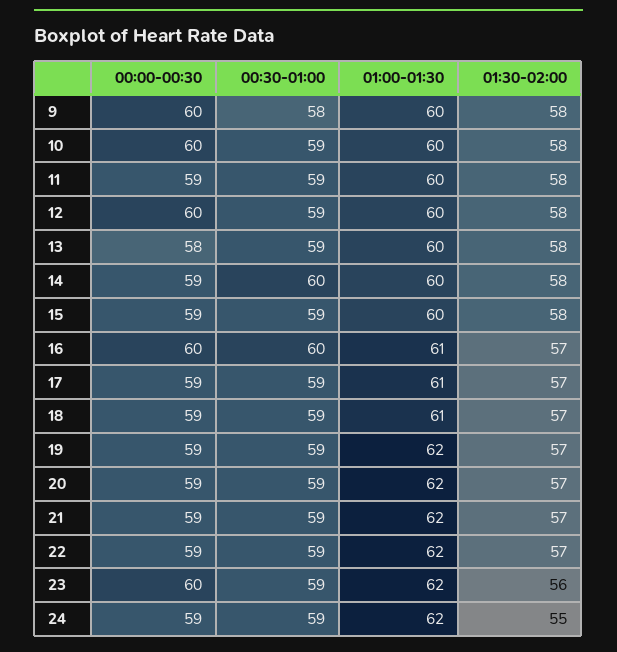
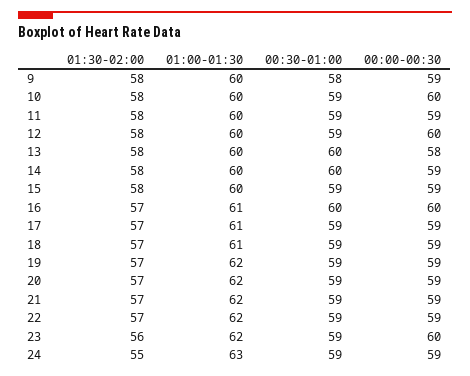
  {
    "00:00-00:30": {
-     "9": 60,
+     "9": 59,
      "10": 60,
      "11": 59,
      "12": 60,
      "13": 58,
      "14": 59,
      "15": 59,
      "16": 60,
      "17": 59,
      "18": 59,
      "19": 59,
      "20": 59,
      "21": 59,
      "22": 59,
      "23": 60,
      "24": 59
    },
    "00:30-01:00": {
      "9": 58,
      "10": 59,
      "11": 59,
      "12": 59,
-     "13": 59,
+     "13": 60,
      "14": 60,
      "15": 59,
      "16": 60,
      "17": 59,
      "18": 59,
      "19": 59,
      "20": 59,
      "21": 59,
      "22": 59,
      "23": 59,
      "24": 59
    },
    "01:00-01:30": {
      "9": 60,
      "10": 60,
      "11": 60,
      "12": 60,
      "13": 60,
      "14": 60,
      "15": 60,
      "16": 61,
      "17": 61,
      "18": 61,
      "19": 62,
      "20": 62,
      "21": 62,
      "22": 62,
      "23": 62,
-     "24": 62
+     "24": 63
    },
    "01:30-02:00": {
      "9": 58,
      "10": 58,
      "11": 58,
      "12": 58,
      "13": 58,
      "14": 58,
      "15": 58,
      "16": 57,
      "17": 57,
      "18": 57,
      "19": 57,
      "20": 57,
      "21": 57,
      "22": 57,
      "23": 56,
      "24": 55
    }
  }

